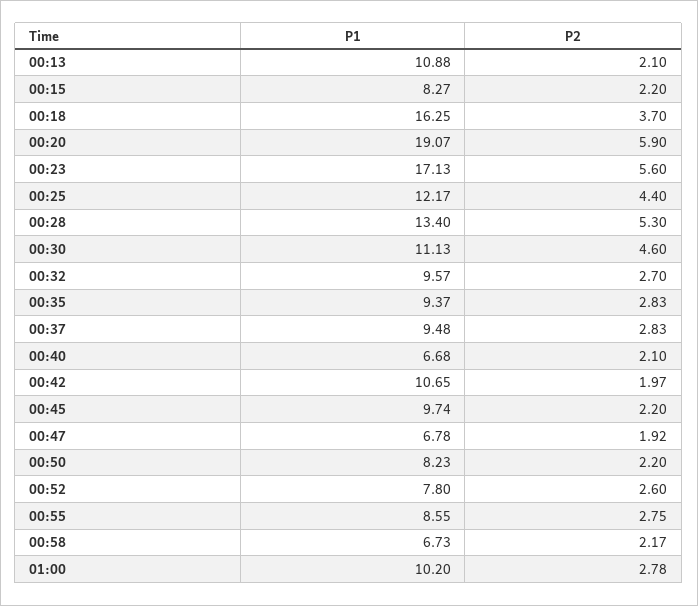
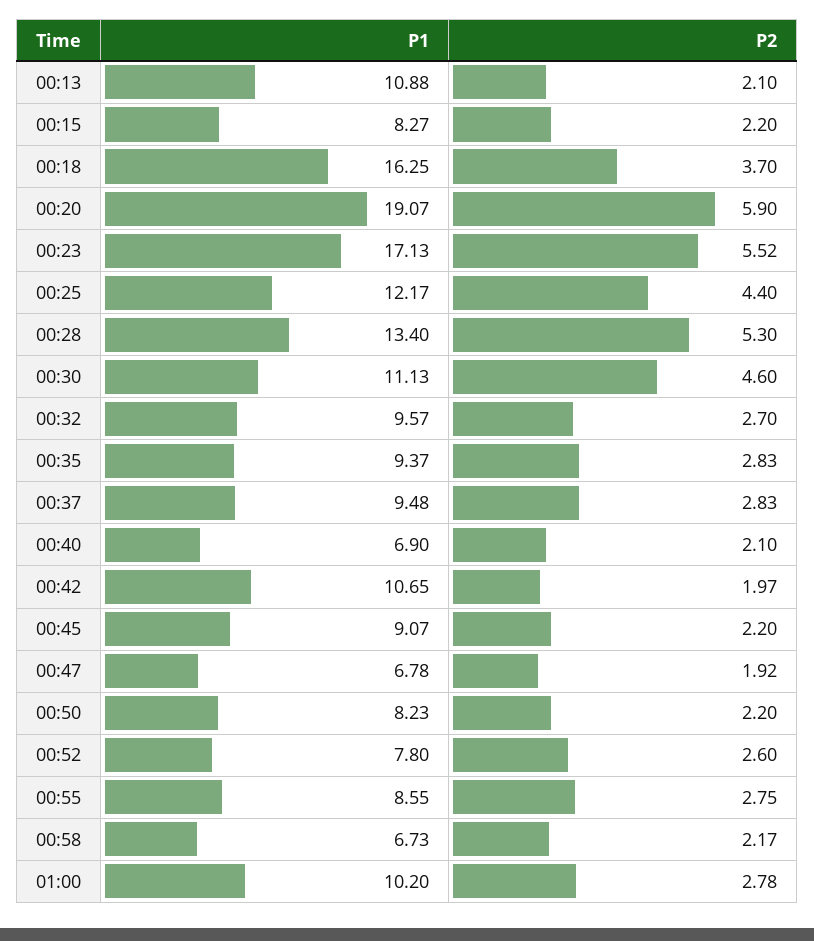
  {
    "P1": {
      "00:13": 10.88,
      "00:15": 8.27,
      "00:18": 16.25,
      "00:20": 19.07,
      "00:23": 17.13,
      "00:25": 12.17,
      "00:28": 13.4,
      "00:30": 11.13,
      "00:32": 9.57,
      "00:35": 9.37,
      "00:37": 9.48,
-     "00:40": 6.68,
+     "00:40": 6.9,
      "00:42": 10.65,
-     "00:45": 9.74,
+     "00:45": 9.07,
      "00:47": 6.78,
      "00:50": 8.23,
      "00:52": 7.8,
      "00:55": 8.55,
      "00:58": 6.73,
      "01:00": 10.2
    },
    "P2": {
      "00:13": 2.1,
      "00:15": 2.2,
      "00:18": 3.7,
      "00:20": 5.9,
-     "00:23": 5.6,
+     "00:23": 5.52,
      "00:25": 4.4,
      "00:28": 5.3,
      "00:30": 4.6,
      "00:32": 2.7,
      "00:35": 2.83,
      "00:37": 2.83,
      "00:40": 2.1,
      "00:42": 1.97,
      "00:45": 2.2,
      "00:47": 1.92,
      "00:50": 2.2,
      "00:52": 2.6,
      "00:55": 2.75,
      "00:58": 2.17,
      "01:00": 2.78
    }
  }

